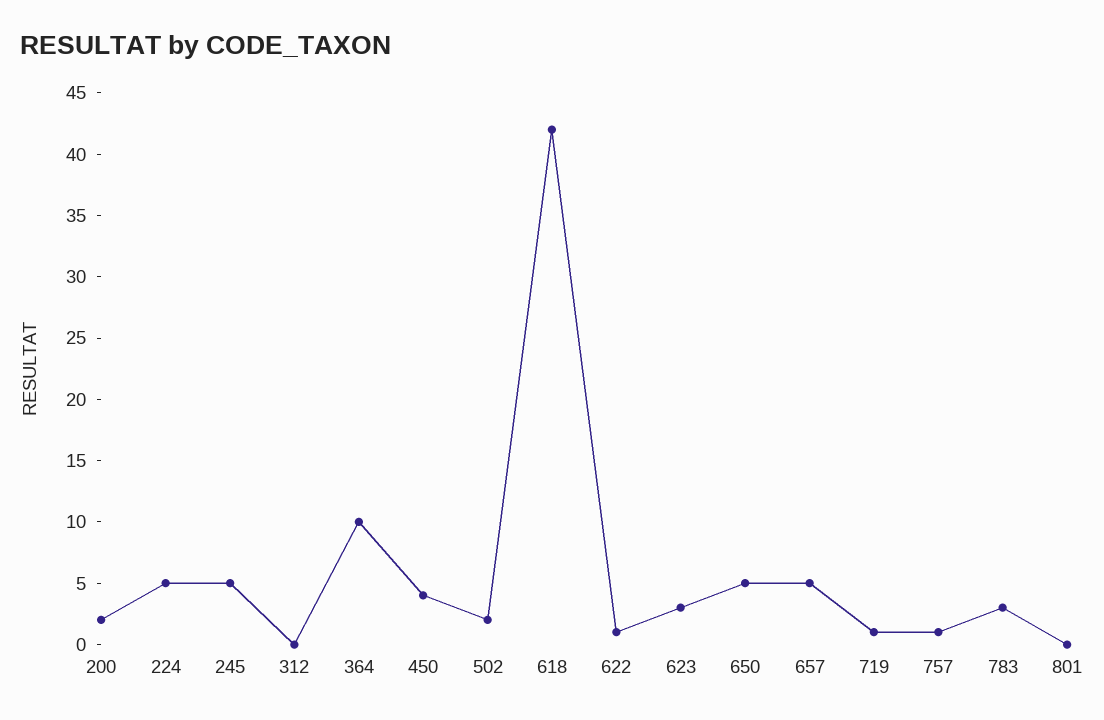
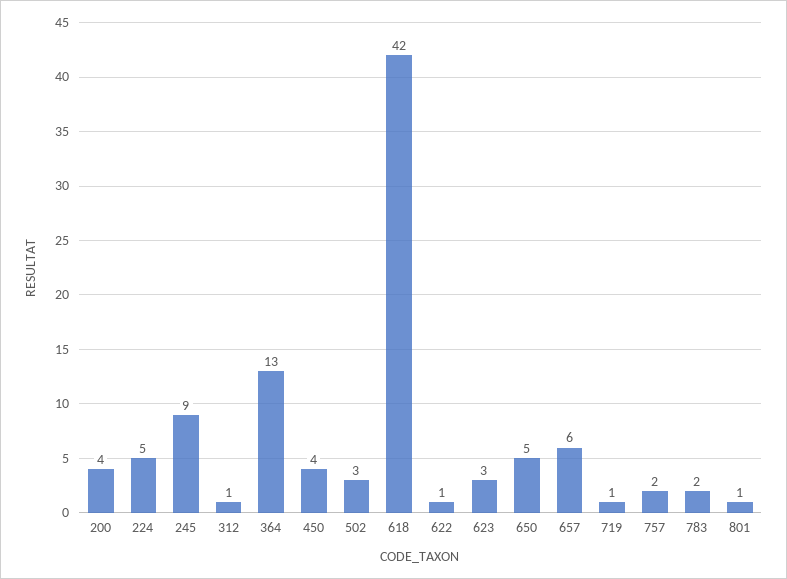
  {
-   "200": 2,
+   "200": 4,
    "224": 5,
-   "245": 5,
+   "245": 9,
-   "312": 0,
+   "312": 1,
-   "364": 10,
+   "364": 13,
    "450": 4,
-   "502": 2,
+   "502": 3,
    "618": 42,
    "622": 1,
    "623": 3,
    "650": 5,
-   "657": 5,
+   "657": 6,
    "719": 1,
-   "757": 1,
+   "757": 2,
-   "783": 3,
+   "783": 2,
-   "801": 0
+   "801": 1
  }

